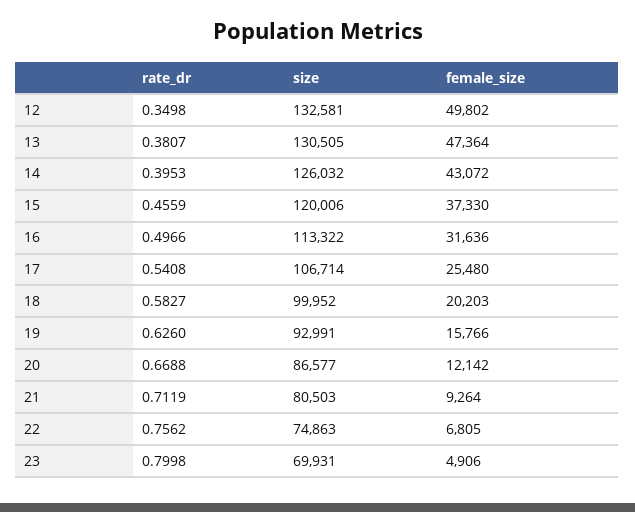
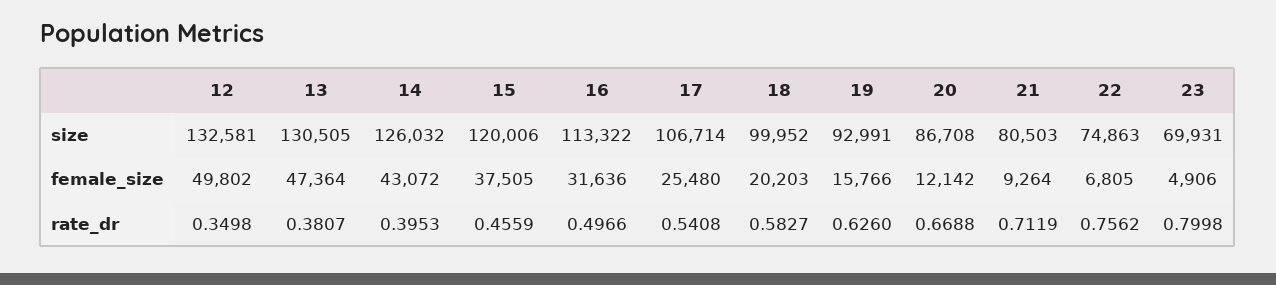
  {
    "rate_dr": {
      "12": 0.3498,
      "13": 0.3807,
      "14": 0.3953,
      "15": 0.4559,
      "16": 0.4966,
      "17": 0.5408,
      "18": 0.5827,
      "19": 0.626,
      "20": 0.6688,
      "21": 0.7119,
      "22": 0.7562,
      "23": 0.7998
    },
    "size": {
      "12": 132581,
      "13": 130505,
      "14": 126032,
      "15": 120006,
      "16": 113322,
      "17": 106714,
      "18": 99952,
      "19": 92991,
-     "20": 86577,
+     "20": 86708,
      "21": 80503,
      "22": 74863,
      "23": 69931
    },
    "female_size": {
      "12": 49802,
      "13": 47364,
      "14": 43072,
-     "15": 37330,
+     "15": 37505,
      "16": 31636,
      "17": 25480,
      "18": 20203,
      "19": 15766,
      "20": 12142,
      "21": 9264,
      "22": 6805,
      "23": 4906
    }
  }

